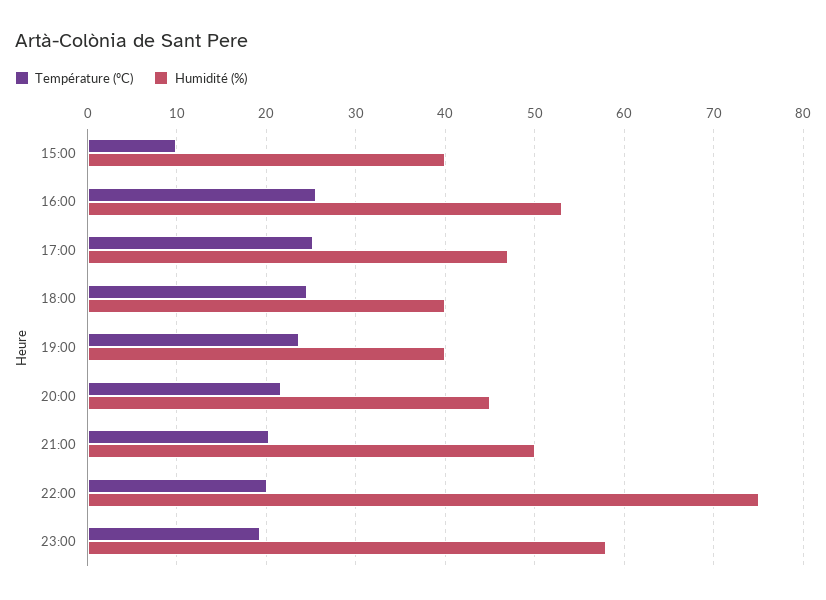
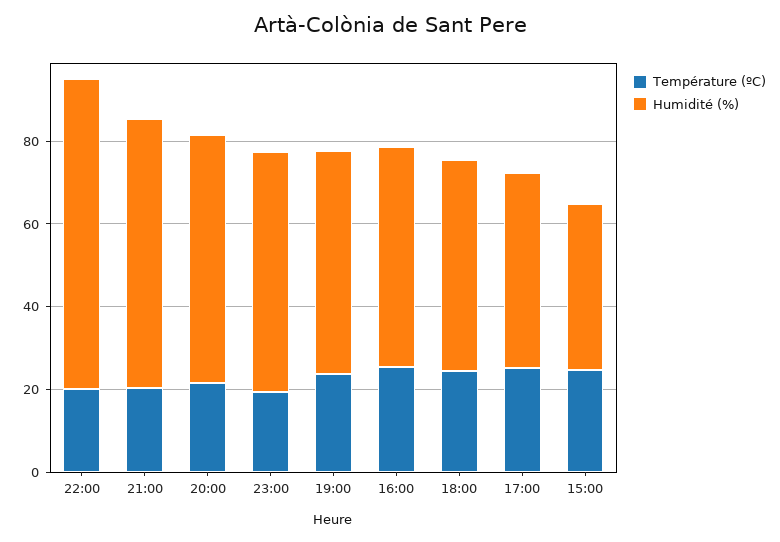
  {
    "Température (ºC)": {
-     "15:00": 10,
+     "15:00": 25,
      "16:00": 26,
      "17:00": 25,
      "18:00": 25,
      "19:00": 24,
      "20:00": 22,
      "21:00": 20,
      "22:00": 20,
      "23:00": 19
    },
    "Humidité (%)": {
      "15:00": 40,
      "16:00": 53,
      "17:00": 47,
-     "18:00": 40,
+     "18:00": 50,
-     "19:00": 40,
+     "19:00": 55,
-     "20:00": 45,
+     "20:00": 60,
-     "21:00": 50,
+     "21:00": 65,
      "22:00": 75,
      "23:00": 58
    }
  }

